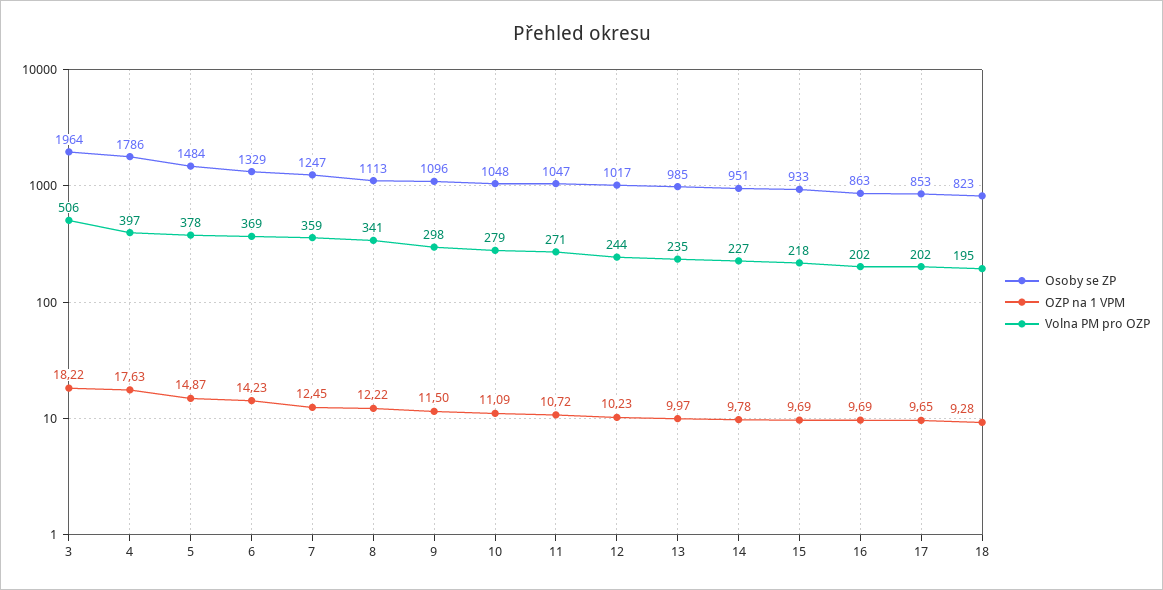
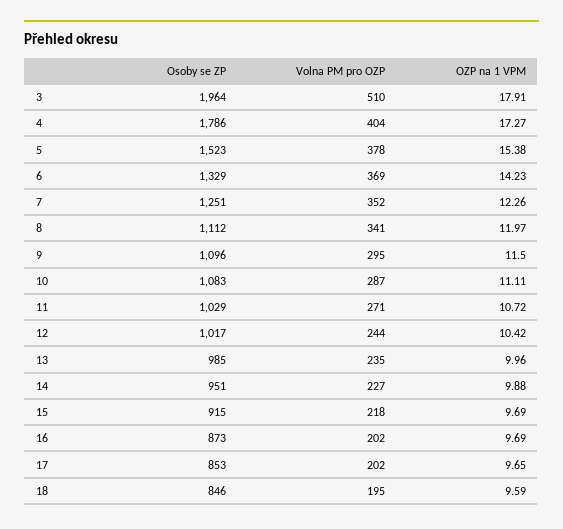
  {
    "Osoby se ZP": {
      "3": 1964,
      "4": 1786,
-     "5": 1484,
+     "5": 1523,
      "6": 1329,
-     "7": 1247,
+     "7": 1251,
-     "8": 1113,
+     "8": 1112,
      "9": 1096,
-     "10": 1048,
+     "10": 1083,
-     "11": 1047,
+     "11": 1029,
      "12": 1017,
      "13": 985,
      "14": 951,
-     "15": 933,
+     "15": 915,
-     "16": 863,
+     "16": 873,
      "17": 853,
-     "18": 823
+     "18": 846
    },
    "OZP na 1 VPM": {
-     "3": 18.22,
+     "3": 17.91,
-     "4": 17.63,
+     "4": 17.27,
-     "5": 14.87,
+     "5": 15.38,
      "6": 14.23,
-     "7": 12.45,
+     "7": 12.26,
-     "8": 12.22,
+     "8": 11.97,
      "9": 11.5,
-     "10": 11.09,
+     "10": 11.11,
      "11": 10.72,
-     "12": 10.23,
+     "12": 10.42,
-     "13": 9.97,
+     "13": 9.96,
-     "14": 9.78,
+     "14": 9.88,
      "15": 9.69,
      "16": 9.69,
      "17": 9.65,
-     "18": 9.28
+     "18": 9.59
    },
    "Volna PM pro OZP": {
-     "3": 506,
+     "3": 510,
-     "4": 397,
+     "4": 404,
      "5": 378,
      "6": 369,
-     "7": 359,
+     "7": 352,
      "8": 341,
-     "9": 298,
+     "9": 295,
-     "10": 279,
+     "10": 287,
      "11": 271,
      "12": 244,
      "13": 235,
      "14": 227,
      "15": 218,
      "16": 202,
      "17": 202,
      "18": 195
    }
  }

